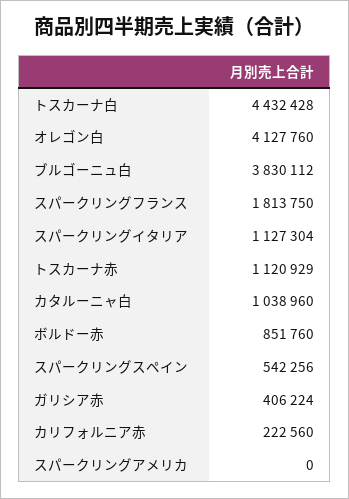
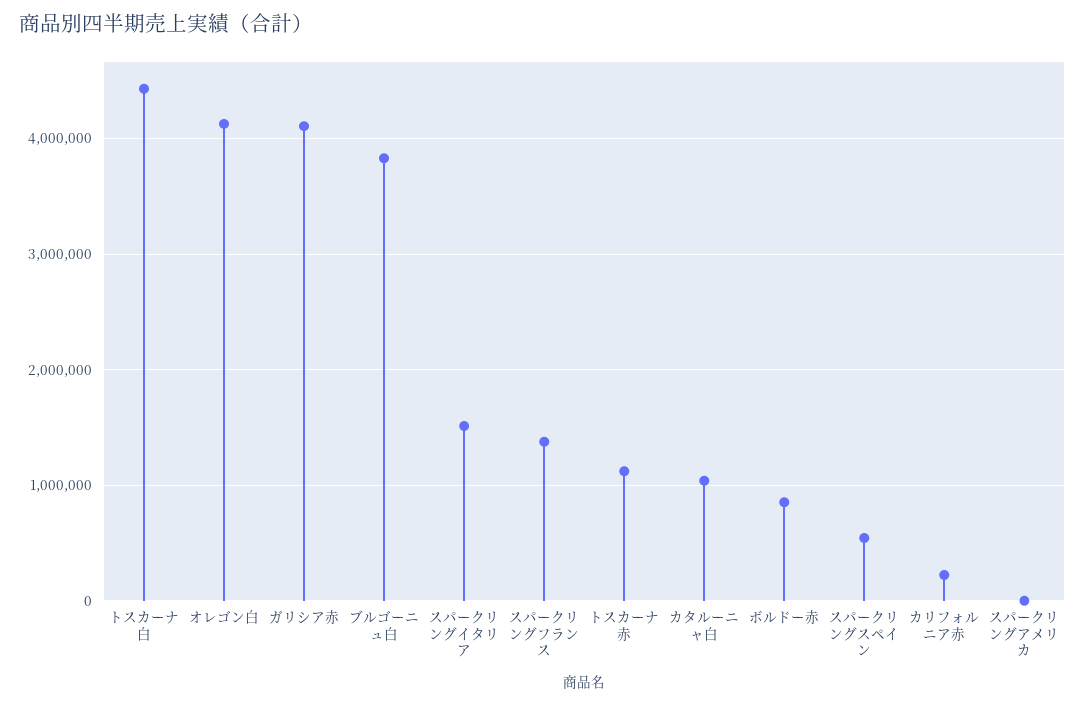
  {
    "トスカーナ白": 4432428,
    "オレゴン白": 4127760,
    "ブルゴーニュ白": 3830112,
-   "スパークリングフランス": 1813750,
+   "スパークリングフランス": 1400000,
-   "スパークリングイタリア": 1127304,
+   "スパークリングイタリア": 1500000,
    "トスカーナ赤": 1120929,
    "カタルーニャ白": 1038960,
    "ボルドー赤": 851760,
    "スパークリングスペイン": 542256,
-   "ガリシア赤": 406224,
+   "ガリシア赤": 4100000,
    "カリフォルニア赤": 222560,
    "スパークリングアメリカ": 0
  }

